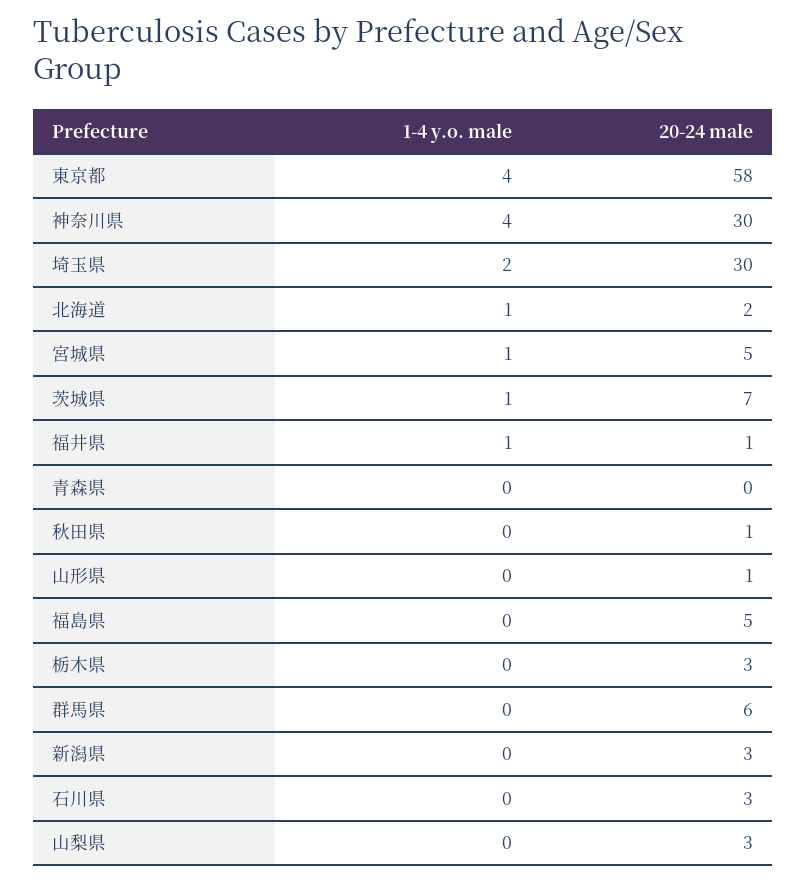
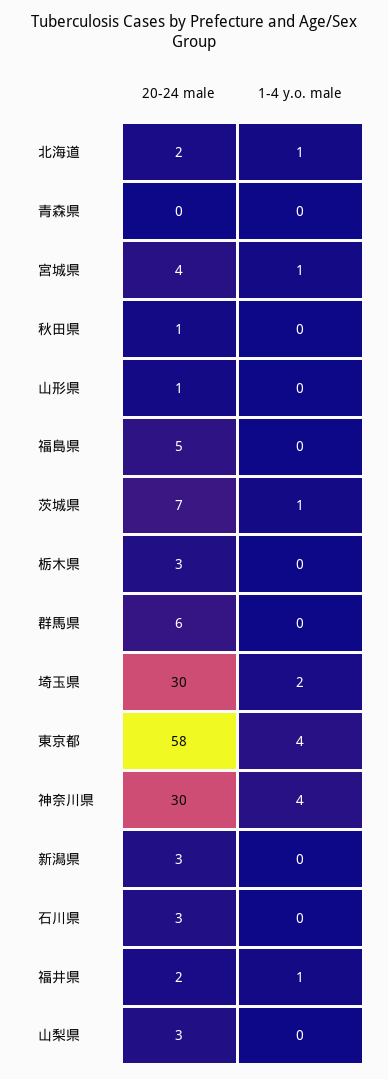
  {
    "1-4 y.o. male": {
      "東京都": 4,
      "神奈川県": 4,
      "埼玉県": 2,
      "北海道": 1,
      "宮城県": 1,
      "茨城県": 1,
      "福井県": 1,
      "青森県": 0,
      "秋田県": 0,
      "山形県": 0,
      "福島県": 0,
      "栃木県": 0,
      "群馬県": 0,
      "新潟県": 0,
      "石川県": 0,
      "山梨県": 0
    },
    "20-24 male": {
      "東京都": 58,
      "神奈川県": 30,
      "埼玉県": 30,
      "北海道": 2,
-     "宮城県": 5,
+     "宮城県": 4,
      "茨城県": 7,
-     "福井県": 1,
+     "福井県": 2,
      "青森県": 0,
      "秋田県": 1,
      "山形県": 1,
      "福島県": 5,
      "栃木県": 3,
      "群馬県": 6,
      "新潟県": 3,
      "石川県": 3,
      "山梨県": 3
    }
  }

